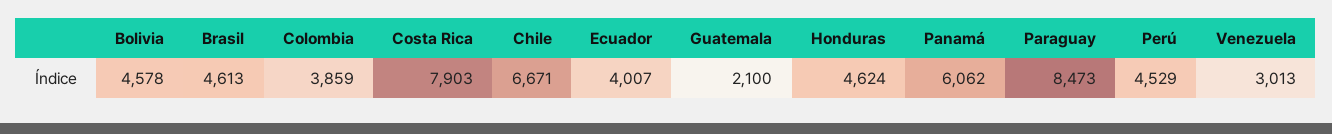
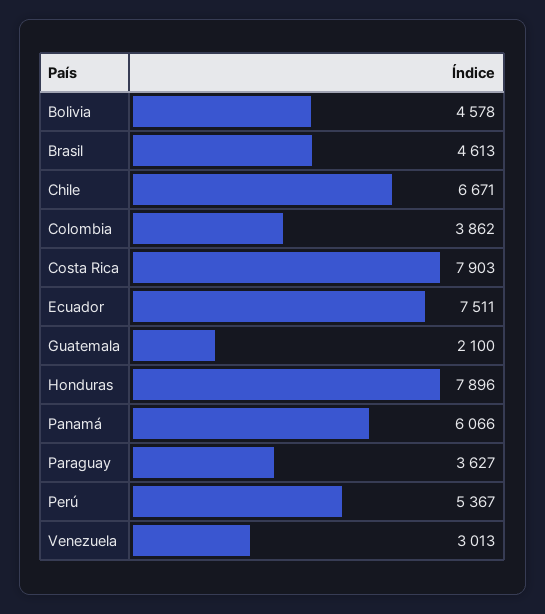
  {
    "Bolivia": 4578,
    "Brasil": 4613,
-   "Colombia": 3859,
+   "Colombia": 3862,
    "Costa Rica": 7903,
    "Chile": 6671,
-   "Ecuador": 4007,
+   "Ecuador": 7511,
    "Guatemala": 2100,
-   "Honduras": 4624,
+   "Honduras": 7896,
-   "Panamá": 6062,
+   "Panamá": 6066,
-   "Paraguay": 8473,
+   "Paraguay": 3627,
-   "Perú": 4529,
+   "Perú": 5367,
    "Venezuela": 3013
  }

